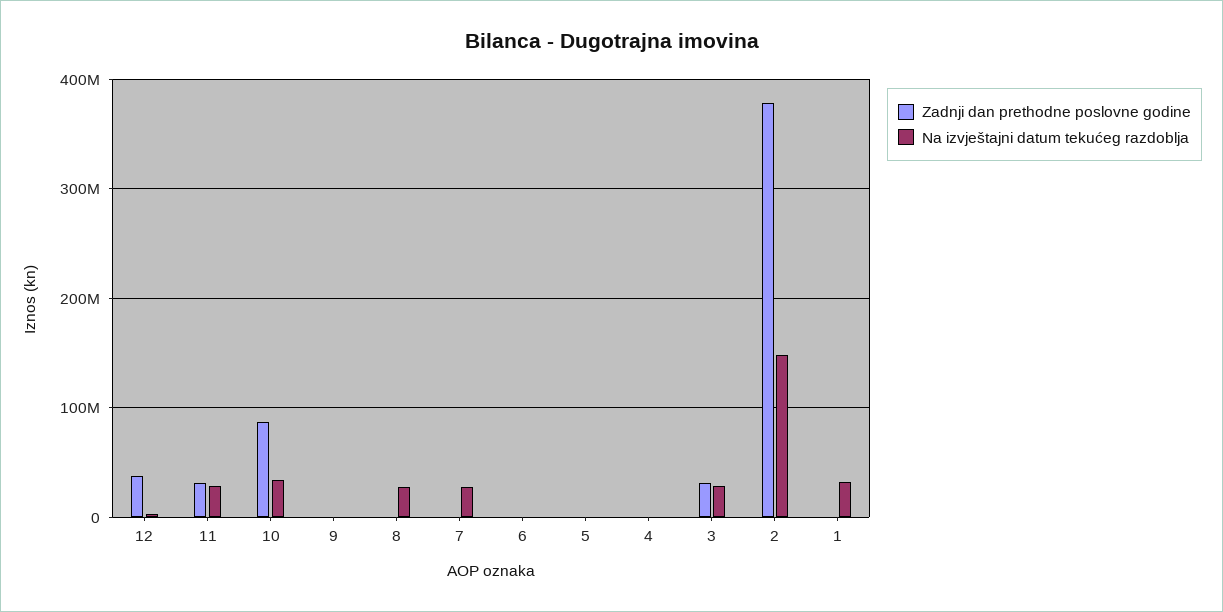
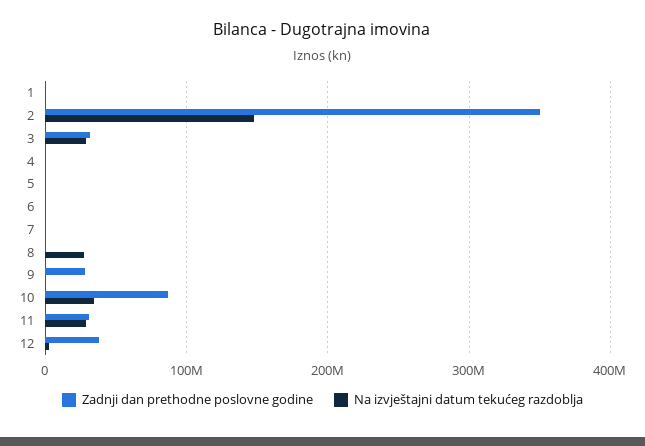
  {
    "Zadnji dan prethodne poslovne godine": {
      "12": 40000000,
      "11": 30000000,
      "10": 90000000,
-     "9": 0,
+     "9": 30000000,
      "8": 0,
      "7": 0,
      "6": 0,
      "5": 0,
      "4": 0,
      "3": 30000000,
-     "2": 380000000,
+     "2": 350000000,
      "1": 0
    },
    "Na izvještajni datum tekućeg razdoblja": {
      "12": 0,
      "11": 30000000,
      "10": 30000000,
      "9": 0,
      "8": 30000000,
-     "7": 30000000,
+     "7": 0,
      "6": 0,
      "5": 0,
      "4": 0,
      "3": 30000000,
      "2": 150000000,
-     "1": 30000000
+     "1": 0
    }
  }

